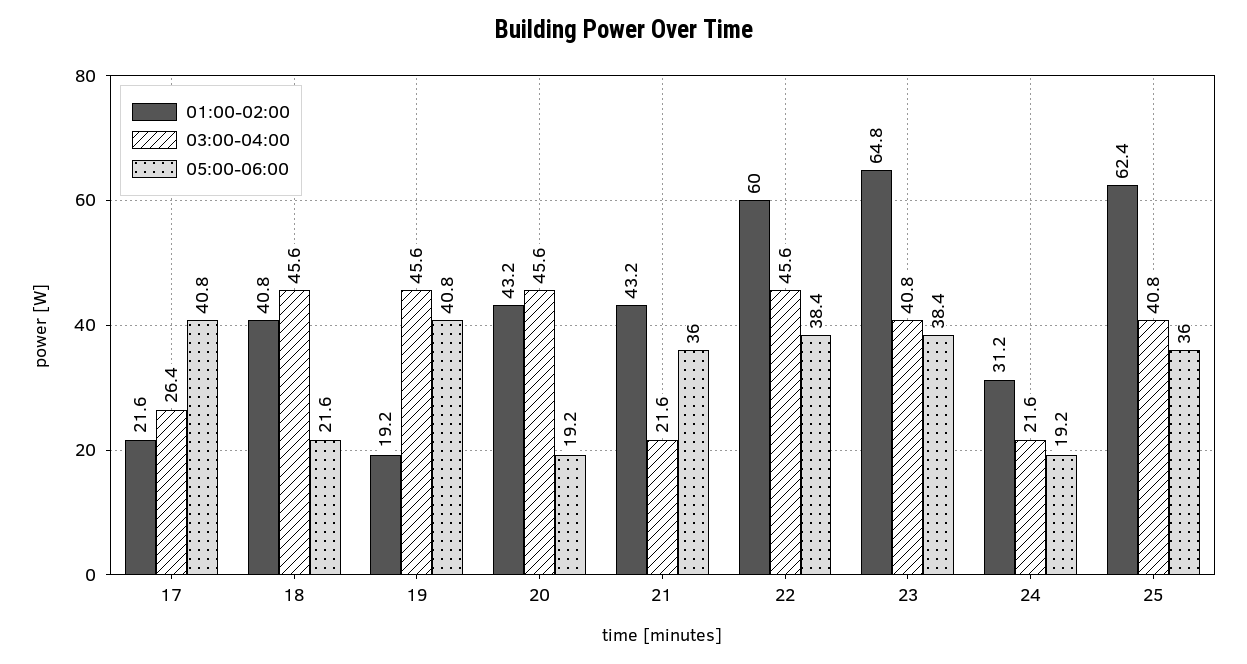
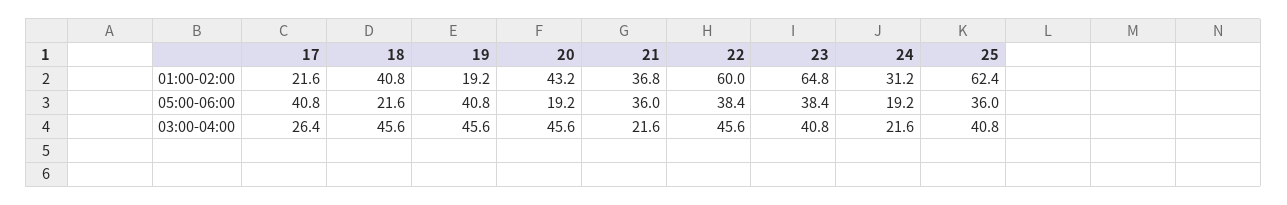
  {
    "01:00-02:00": {
      "17": 21.6,
      "18": 40.8,
      "19": 19.2,
      "20": 43.2,
-     "21": 43.2,
+     "21": 36.8,
      "22": 60,
      "23": 64.8,
      "24": 31.2,
      "25": 62.4
    },
    "03:00-04:00": {
      "17": 26.4,
      "18": 45.6,
      "19": 45.6,
      "20": 45.6,
      "21": 21.6,
      "22": 45.6,
      "23": 40.8,
      "24": 21.6,
      "25": 40.8
    },
    "05:00-06:00": {
      "17": 40.8,
      "18": 21.6,
      "19": 40.8,
      "20": 19.2,
      "21": 36,
      "22": 38.4,
      "23": 38.4,
      "24": 19.2,
      "25": 36
    }
  }

